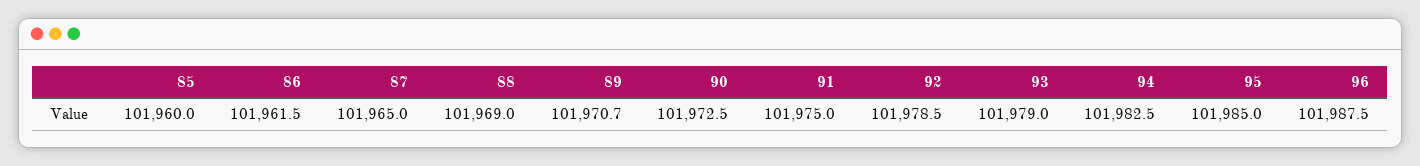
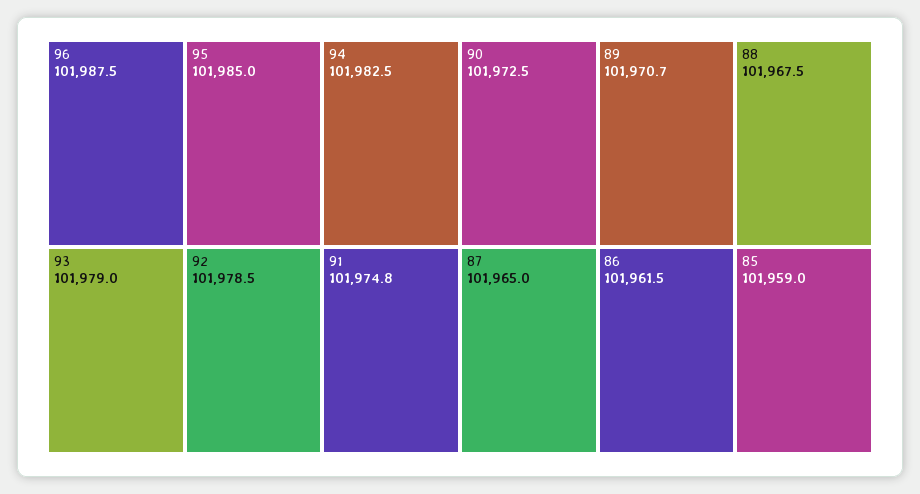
  {
-   "85": 101960,
+   "85": 101959,
    "86": 101961.5,
    "87": 101965,
-   "88": 101969,
+   "88": 101967.5,
    "89": 101970.7,
    "90": 101972.5,
-   "91": 101975,
+   "91": 101974.8,
    "92": 101978.5,
    "93": 101979,
    "94": 101982.5,
    "95": 101985,
    "96": 101987.5
  }

